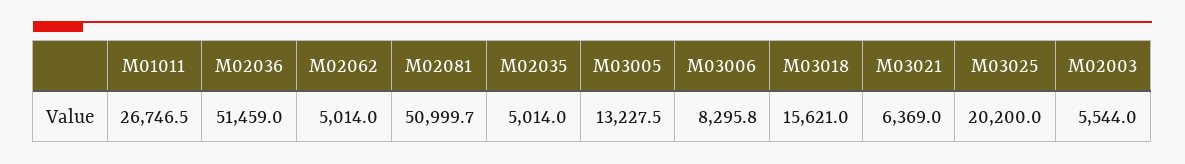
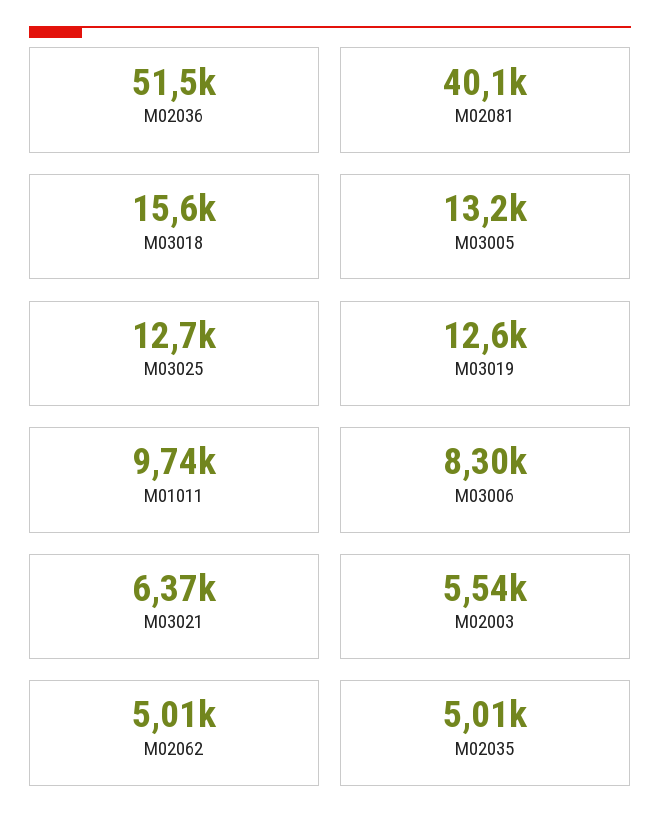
  {
-   "M01011": 26746.5,
+   "M01011": 9740,
    "M02036": 51459,
    "M02062": 5014,
-   "M02081": 50999.7,
+   "M02081": 40100,
    "M02035": 5014,
    "M03005": 13227.5,
    "M03006": 8295.8,
    "M03018": 15621,
    "M03021": 6369,
-   "M03025": 20200,
+   "M03025": 12700,
-   "M02003": 5544
+   "M02003": 5544,
+   "M03019": 12600
  }

